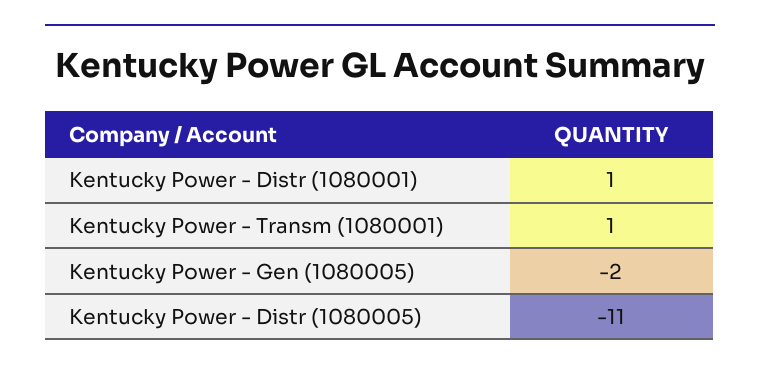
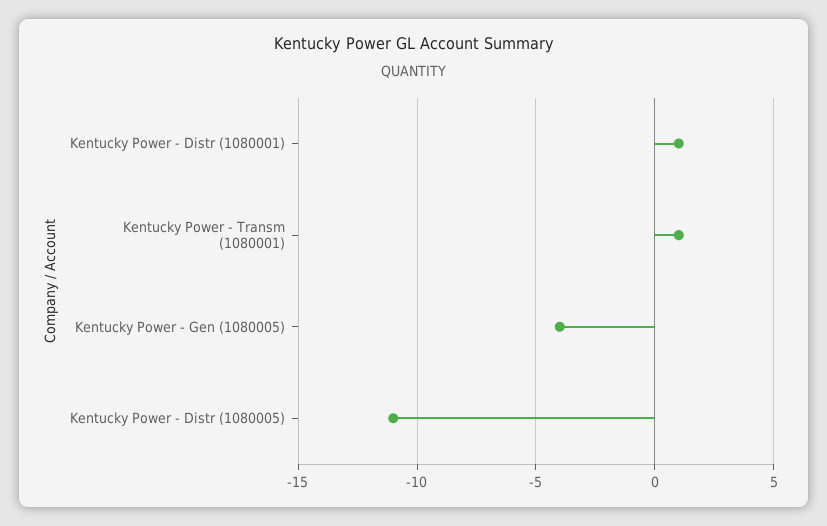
  {
    "Kentucky Power - Distr (1080001)": 1,
    "Kentucky Power - Transm (1080001)": 1,
-   "Kentucky Power - Gen (1080005)": -2,
+   "Kentucky Power - Gen (1080005)": -4,
    "Kentucky Power - Distr (1080005)": -11
  }

